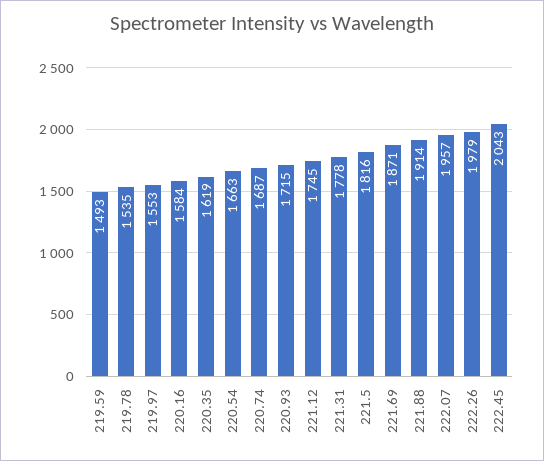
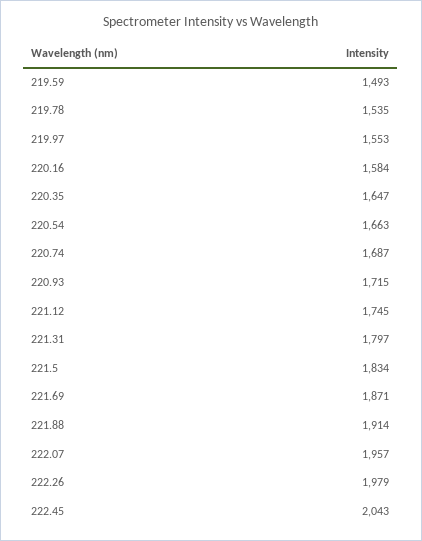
  {
    "219.59": 1493,
    "219.78": 1535,
    "219.97": 1553,
    "220.16": 1584,
-   "220.35": 1619,
+   "220.35": 1647,
    "220.54": 1663,
    "220.74": 1687,
    "220.93": 1715,
    "221.12": 1745,
-   "221.31": 1778,
+   "221.31": 1797,
-   "221.5": 1816,
+   "221.5": 1834,
    "221.69": 1871,
    "221.88": 1914,
    "222.07": 1957,
    "222.26": 1979,
    "222.45": 2043
  }

